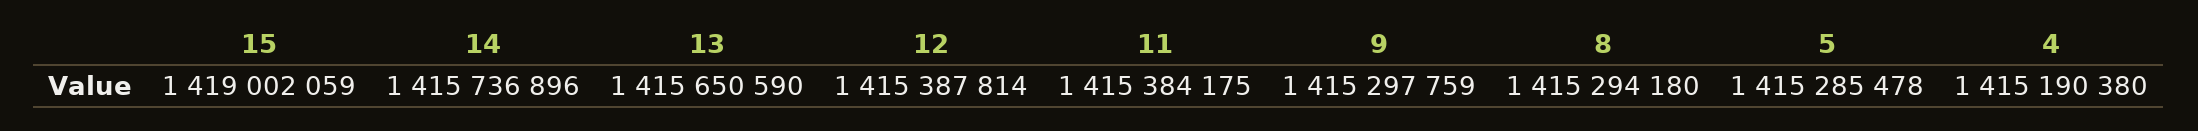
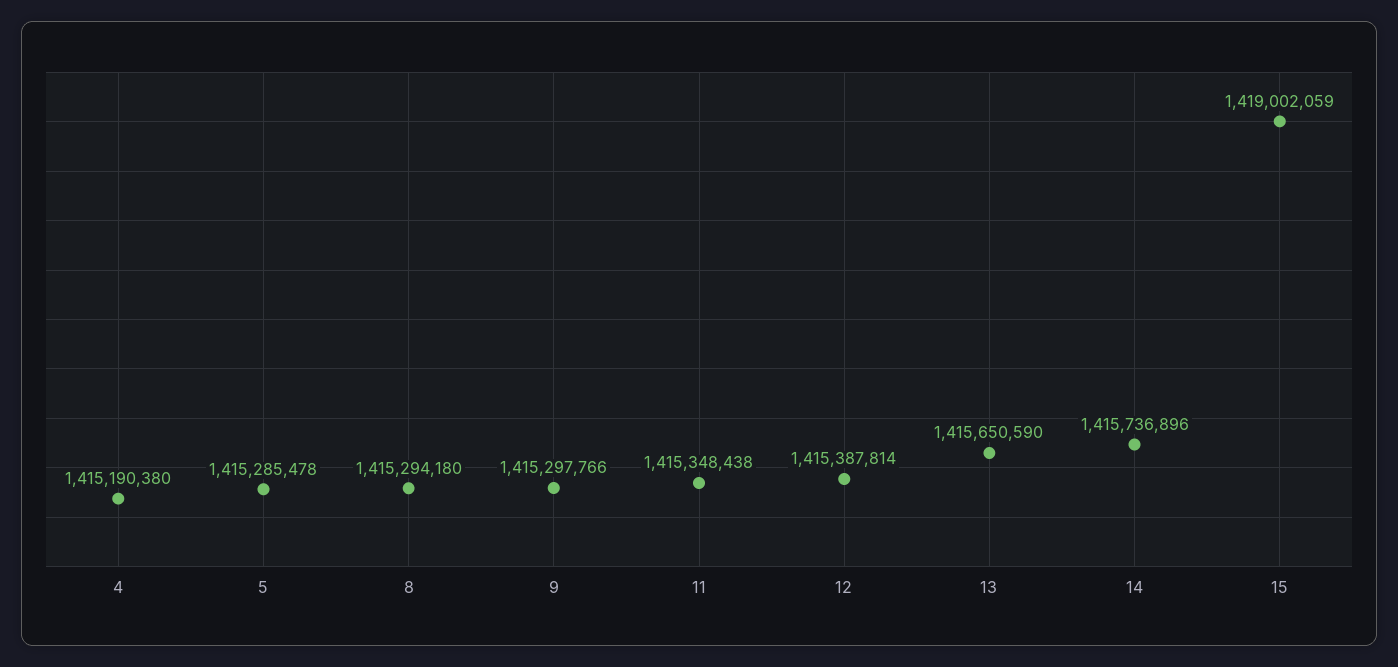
  {
    "15": 1419002059,
    "14": 1415736896,
    "13": 1415650590,
    "12": 1415387814,
-   "11": 1415384175,
+   "11": 1415348438,
-   "9": 1415297759,
+   "9": 1415297766,
    "8": 1415294180,
    "5": 1415285478,
    "4": 1415190380
  }

